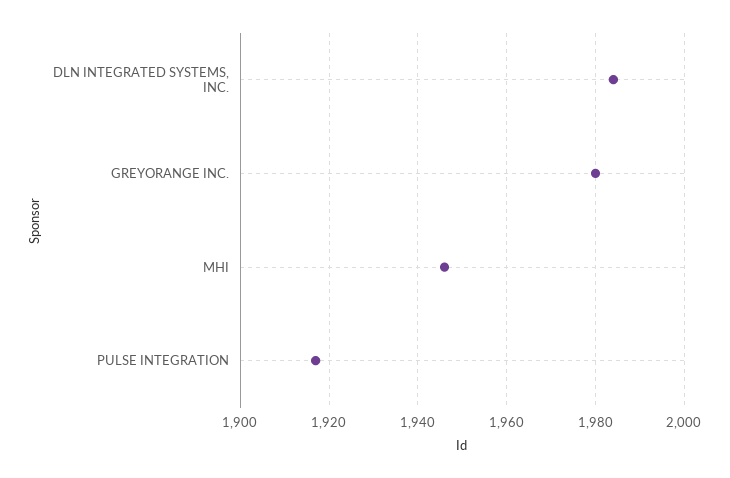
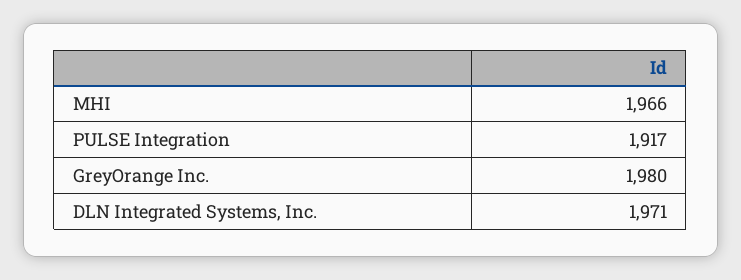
  {
-   "DLN INTEGRATED SYSTEMS, INC.": 1985,
+   "DLN INTEGRATED SYSTEMS, INC.": 1971,
    "GREYORANGE INC.": 1980,
-   "MHI": 1945,
+   "MHI": 1966,
    "PULSE INTEGRATION": 1917
  }

